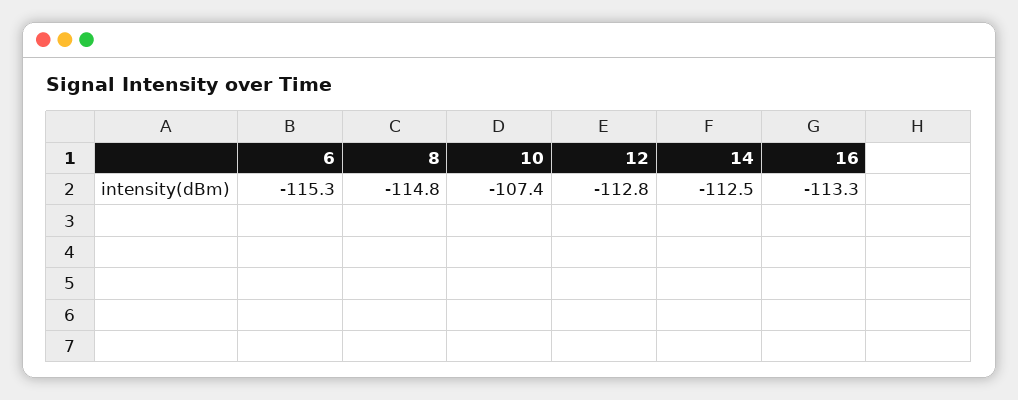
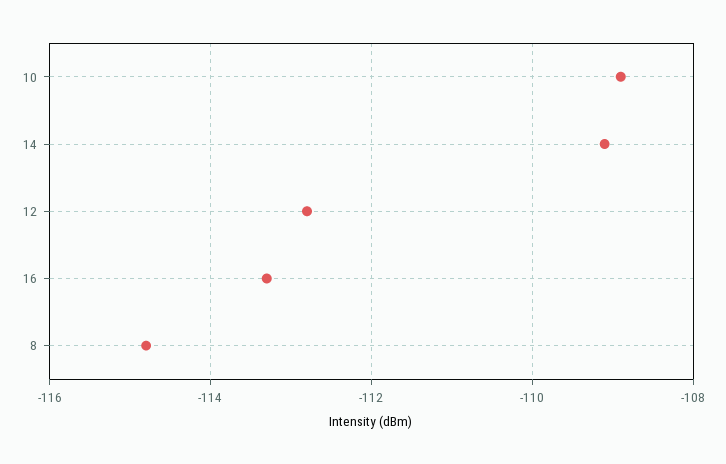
  {
-   "6": -115.3,
    "8": -114.8,
-   "10": -107.4,
+   "10": -109,
    "12": -112.8,
-   "14": -112.5,
+   "14": -109,
    "16": -113.3
  }

